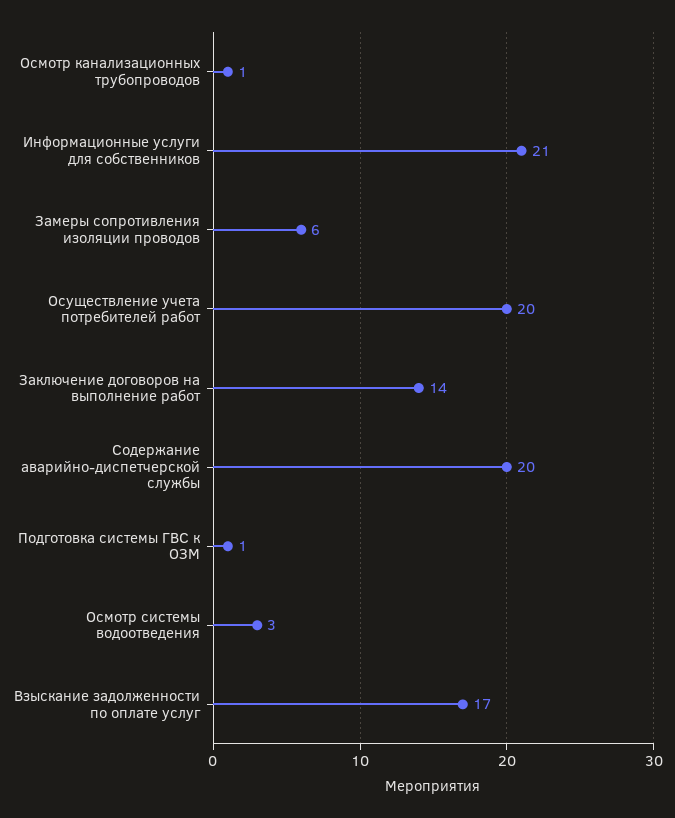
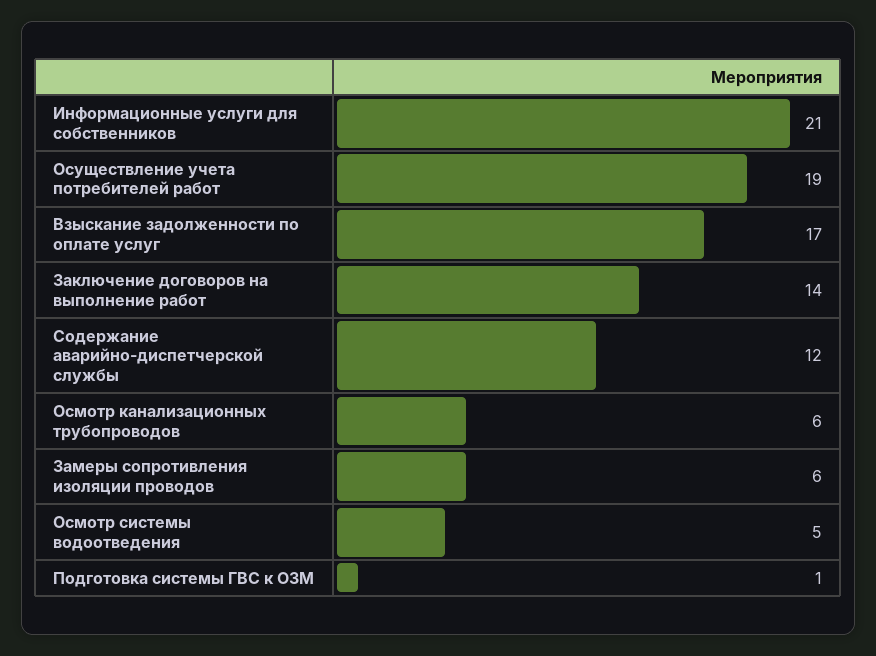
  {
-   "Осмотр канализационных трубопроводов": 1,
+   "Осмотр канализационных трубопроводов": 6,
    "Информационные услуги для собственников": 21,
    "Замеры сопротивления изоляции проводов": 6,
-   "Осуществление учета потребителей работ": 20,
+   "Осуществление учета потребителей работ": 19,
    "Заключение договоров на выполнение работ": 14,
-   "Содержание аварийно-диспетчерской службы": 20,
+   "Содержание аварийно-диспетчерской службы": 12,
    "Подготовка системы ГВС к ОЗМ": 1,
-   "Осмотр системы водоотведения": 3,
+   "Осмотр системы водоотведения": 5,
    "Взыскание задолженности по оплате услуг": 17
  }

